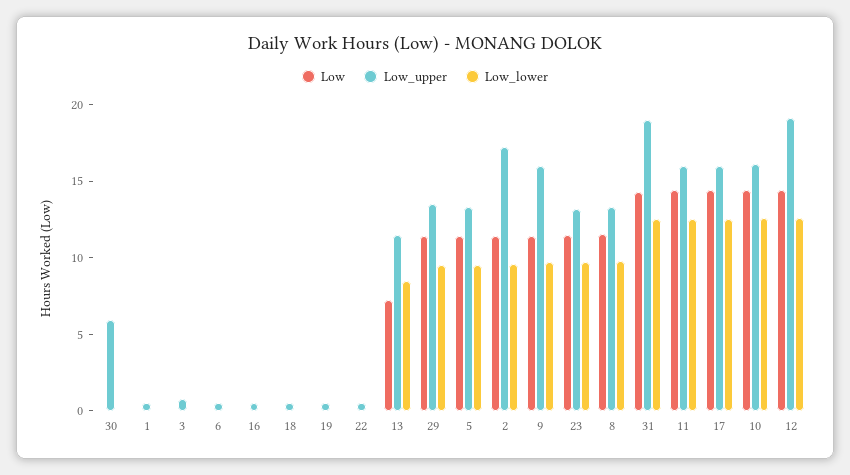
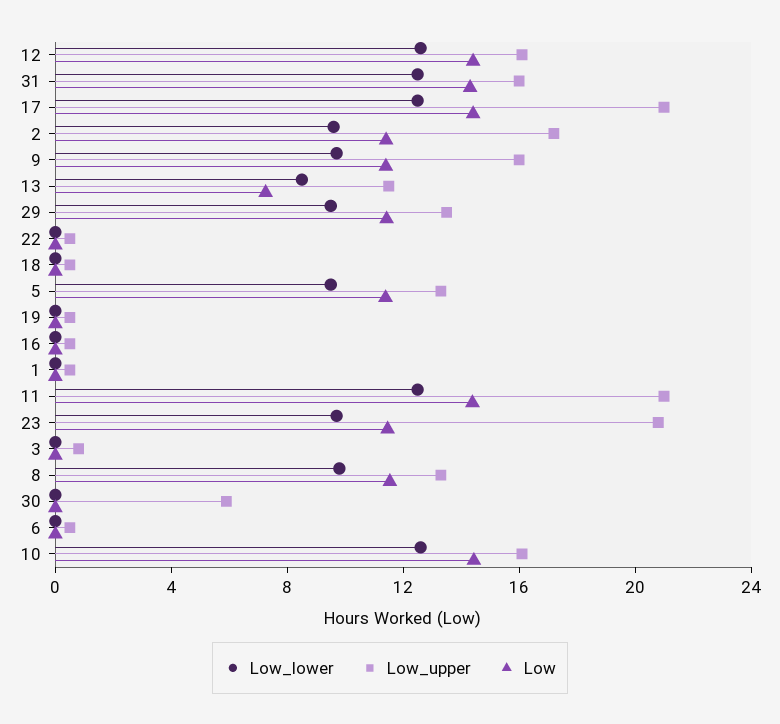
  {
    "Low": {
      "30": 0,
      "1": 0,
      "3": 0,
      "6": 0,
      "16": 0,
      "18": 0,
      "19": 0,
      "22": 0,
      "13": 7,
      "29": 11,
      "5": 11,
      "2": 11,
      "9": 11,
      "23": 11,
      "8": 12,
      "31": 14,
      "11": 14,
      "17": 14,
      "10": 14,
      "12": 14
    },
    "Low_upper": {
      "30": 6,
      "1": 1,
      "3": 1,
      "6": 1,
      "16": 1,
      "18": 1,
      "19": 1,
      "22": 1,
      "13": 12,
      "29": 14,
      "5": 13,
      "2": 17,
      "9": 16,
-     "23": 13,
+     "23": 21,
      "8": 13,
-     "31": 19,
+     "31": 16,
-     "11": 16,
+     "11": 21,
-     "17": 16,
+     "17": 21,
      "10": 16,
-     "12": 19
+     "12": 16
    },
    "Low_lower": {
      "30": 0,
      "1": 0,
      "3": 0,
      "6": 0,
      "16": 0,
      "18": 0,
      "19": 0,
      "22": 0,
      "13": 9,
      "29": 10,
      "5": 10,
      "2": 10,
      "9": 10,
      "23": 10,
      "8": 10,
      "31": 13,
      "11": 13,
      "17": 13,
      "10": 13,
      "12": 13
    }
  }

